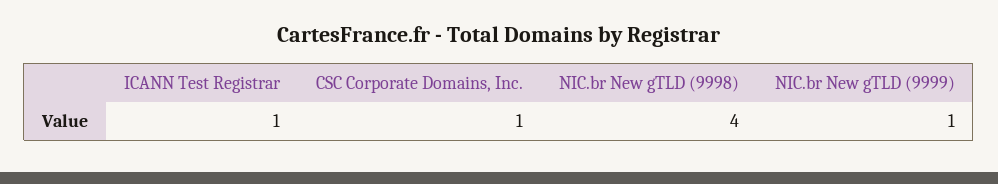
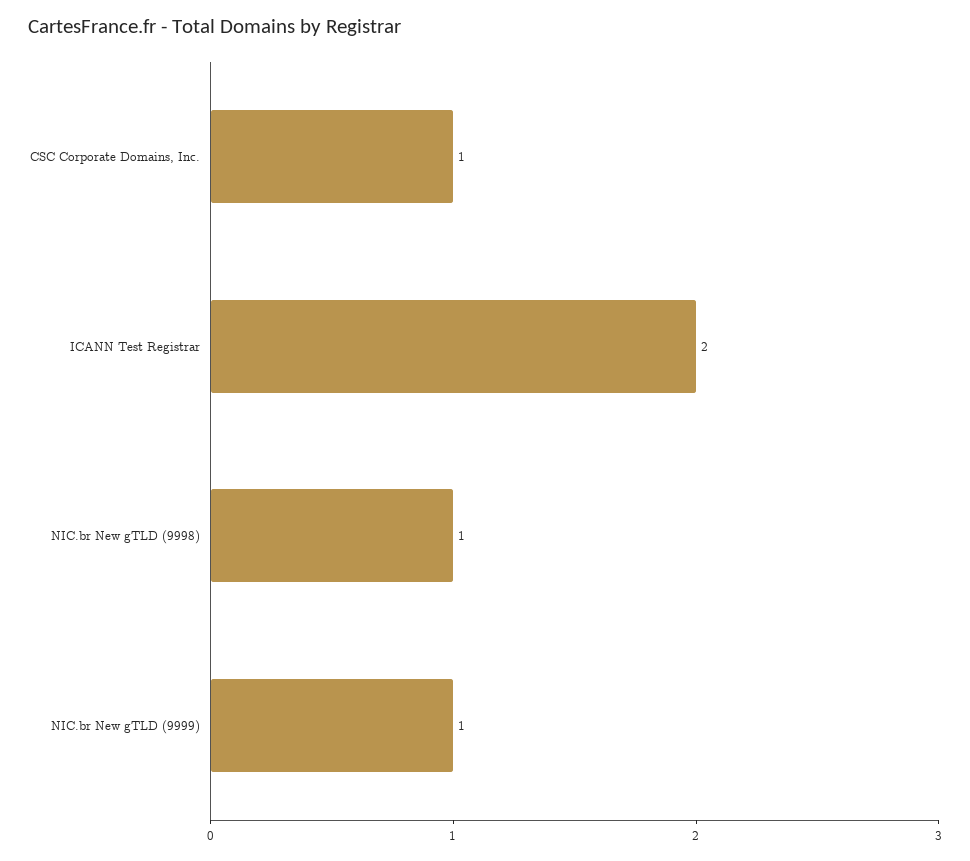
  {
-   "ICANN Test Registrar": 1,
+   "ICANN Test Registrar": 2,
    "CSC Corporate Domains, Inc.": 1,
-   "NIC.br New gTLD (9998)": 4,
+   "NIC.br New gTLD (9998)": 1,
    "NIC.br New gTLD (9999)": 1
  }

